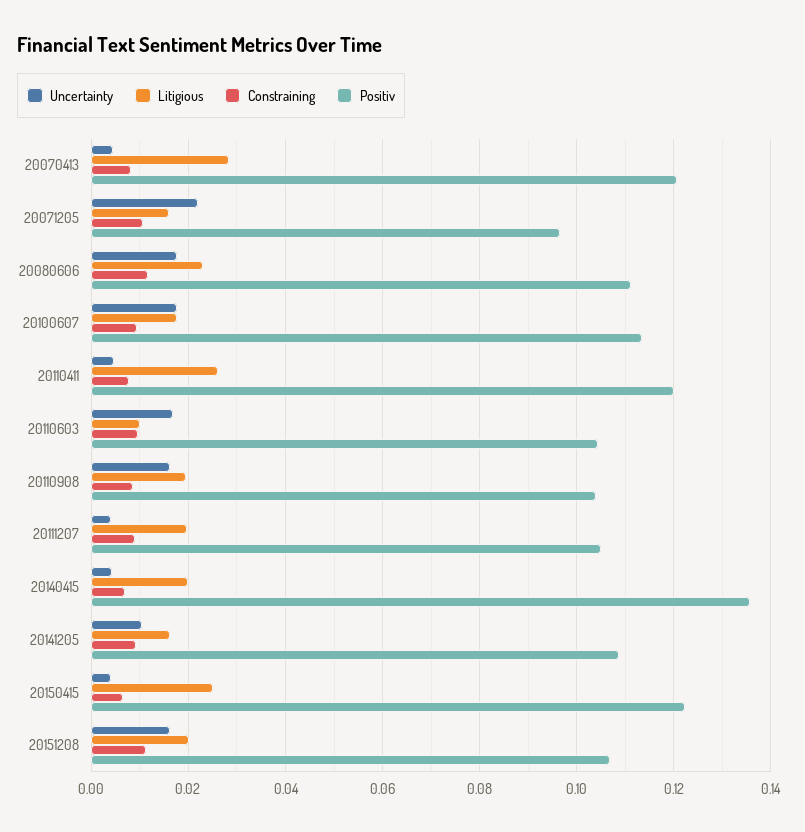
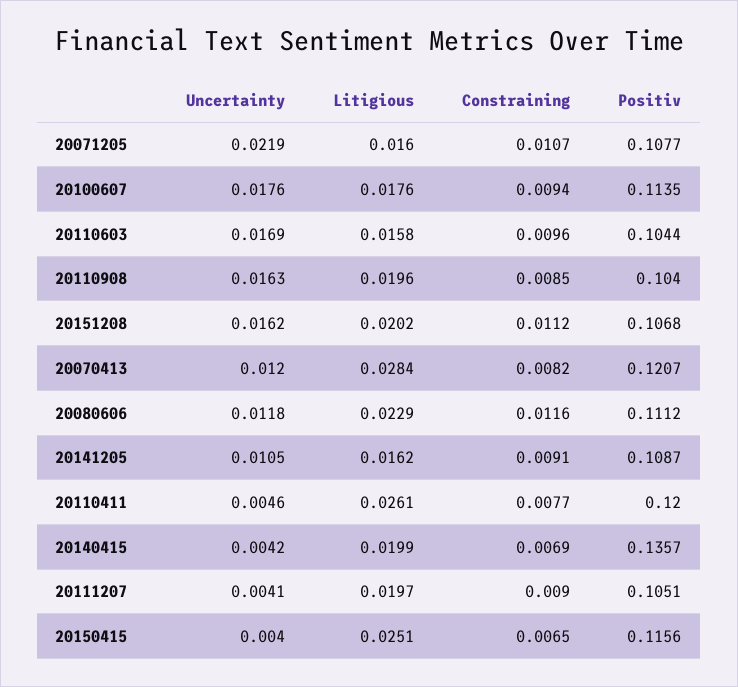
  {
    "Uncertainty": {
-     "20070413": 0.004,
+     "20070413": 0.012,
      "20071205": 0.0219,
-     "20080606": 0.018,
+     "20080606": 0.0118,
      "20100607": 0.0176,
      "20110411": 0.0046,
      "20110603": 0.0169,
      "20110908": 0.0163,
      "20111207": 0.0041,
      "20140415": 0.0042,
      "20141205": 0.0105,
      "20150415": 0.004,
      "20151208": 0.0162
    },
    "Litigious": {
      "20070413": 0.0284,
      "20071205": 0.016,
      "20080606": 0.0229,
      "20100607": 0.0176,
      "20110411": 0.0261,
-     "20110603": 0.01,
+     "20110603": 0.0158,
      "20110908": 0.0196,
      "20111207": 0.0197,
      "20140415": 0.0199,
      "20141205": 0.0162,
      "20150415": 0.0251,
      "20151208": 0.0202
    },
    "Constraining": {
      "20070413": 0.0082,
      "20071205": 0.0107,
      "20080606": 0.0116,
      "20100607": 0.0094,
      "20110411": 0.0077,
      "20110603": 0.0096,
      "20110908": 0.0085,
      "20111207": 0.009,
      "20140415": 0.0069,
      "20141205": 0.0091,
      "20150415": 0.0065,
      "20151208": 0.0112
    },
    "Positiv": {
      "20070413": 0.1207,
-     "20071205": 0.096,
+     "20071205": 0.1077,
      "20080606": 0.1112,
      "20100607": 0.1135,
      "20110411": 0.12,
      "20110603": 0.1044,
      "20110908": 0.104,
      "20111207": 0.1051,
      "20140415": 0.1357,
      "20141205": 0.1087,
-     "20150415": 0.122,
+     "20150415": 0.1156,
      "20151208": 0.1068
    }
  }

